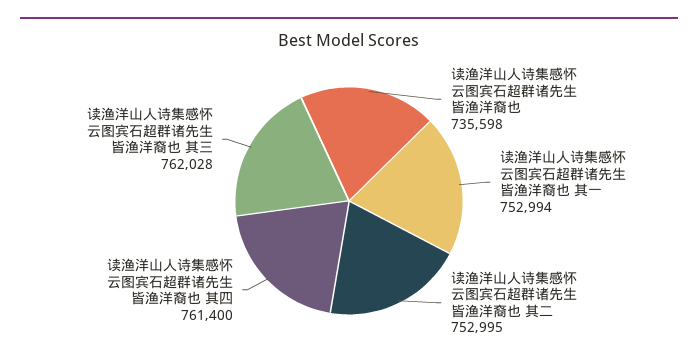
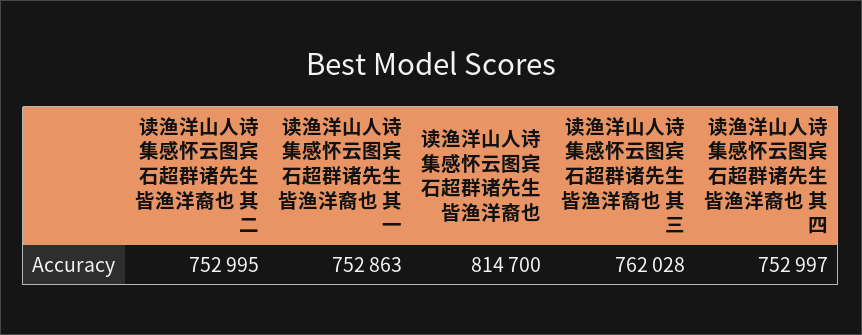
  {
-   "读渔洋山人诗集感怀云图宾石超群诸先生皆渔洋裔也": 735598,
+   "读渔洋山人诗集感怀云图宾石超群诸先生皆渔洋裔也": 814700,
-   "读渔洋山人诗集感怀云图宾石超群诸先生皆渔洋裔也 其一": 752994,
+   "读渔洋山人诗集感怀云图宾石超群诸先生皆渔洋裔也 其一": 752863,
    "读渔洋山人诗集感怀云图宾石超群诸先生皆渔洋裔也 其二": 752995,
-   "读渔洋山人诗集感怀云图宾石超群诸先生皆渔洋裔也 其四": 761400,
+   "读渔洋山人诗集感怀云图宾石超群诸先生皆渔洋裔也 其四": 752997,
    "读渔洋山人诗集感怀云图宾石超群诸先生皆渔洋裔也 其三": 762028
  }

